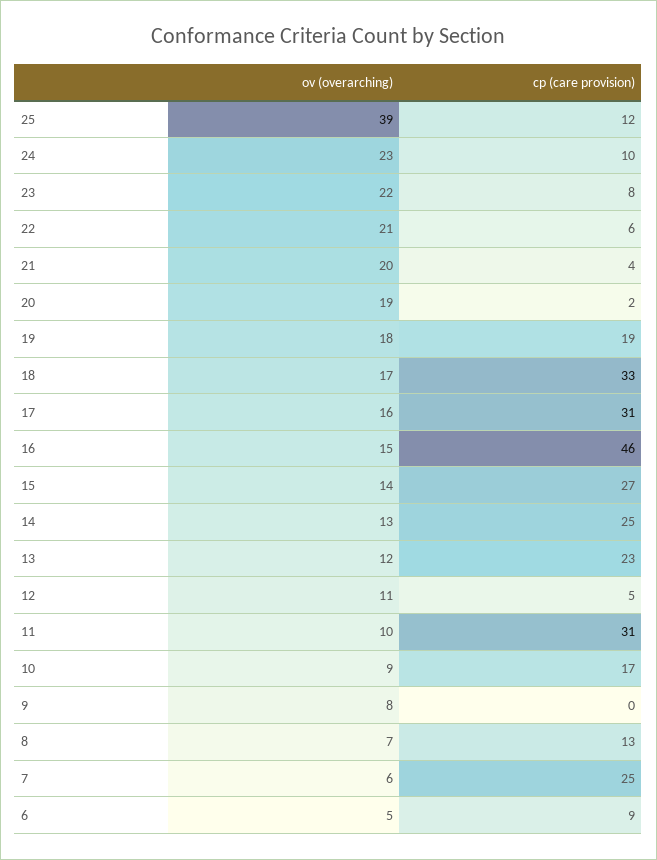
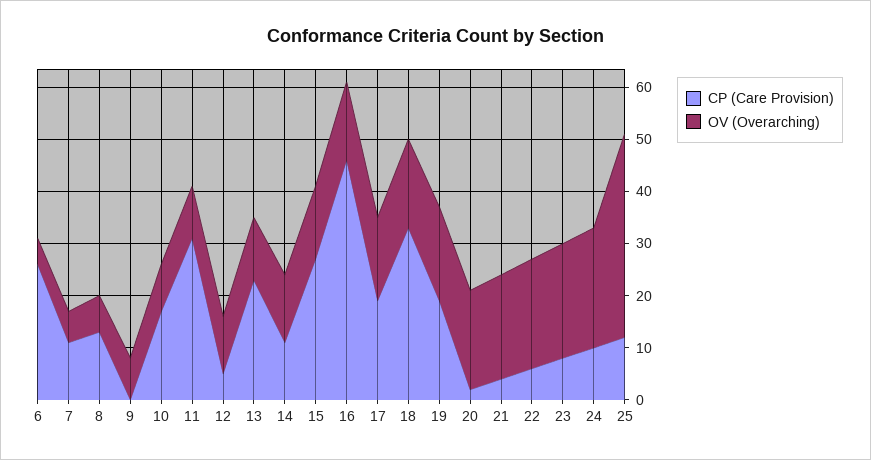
  {
    "ov (overarching)": {
      "25": 39,
      "24": 23,
      "23": 22,
      "22": 21,
      "21": 20,
      "20": 19,
      "19": 18,
      "18": 17,
      "17": 16,
      "16": 15,
      "15": 14,
      "14": 13,
      "13": 12,
      "12": 11,
      "11": 10,
      "10": 9,
      "9": 8,
      "8": 7,
      "7": 6,
      "6": 5
    },
    "cp (care provision)": {
      "25": 12,
      "24": 10,
      "23": 8,
      "22": 6,
      "21": 4,
      "20": 2,
      "19": 19,
      "18": 33,
-     "17": 31,
+     "17": 20,
      "16": 46,
      "15": 27,
-     "14": 25,
+     "14": 10,
      "13": 23,
      "12": 5,
      "11": 31,
      "10": 17,
      "9": 0,
      "8": 13,
-     "7": 25,
+     "7": 10,
-     "6": 9
+     "6": 25
    }
  }

